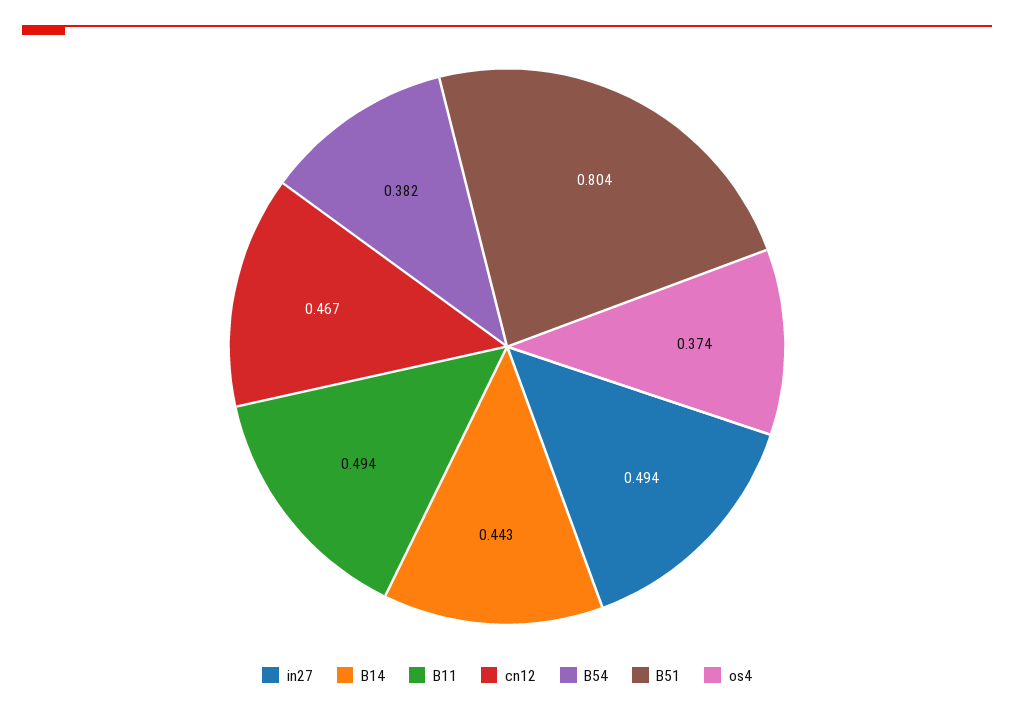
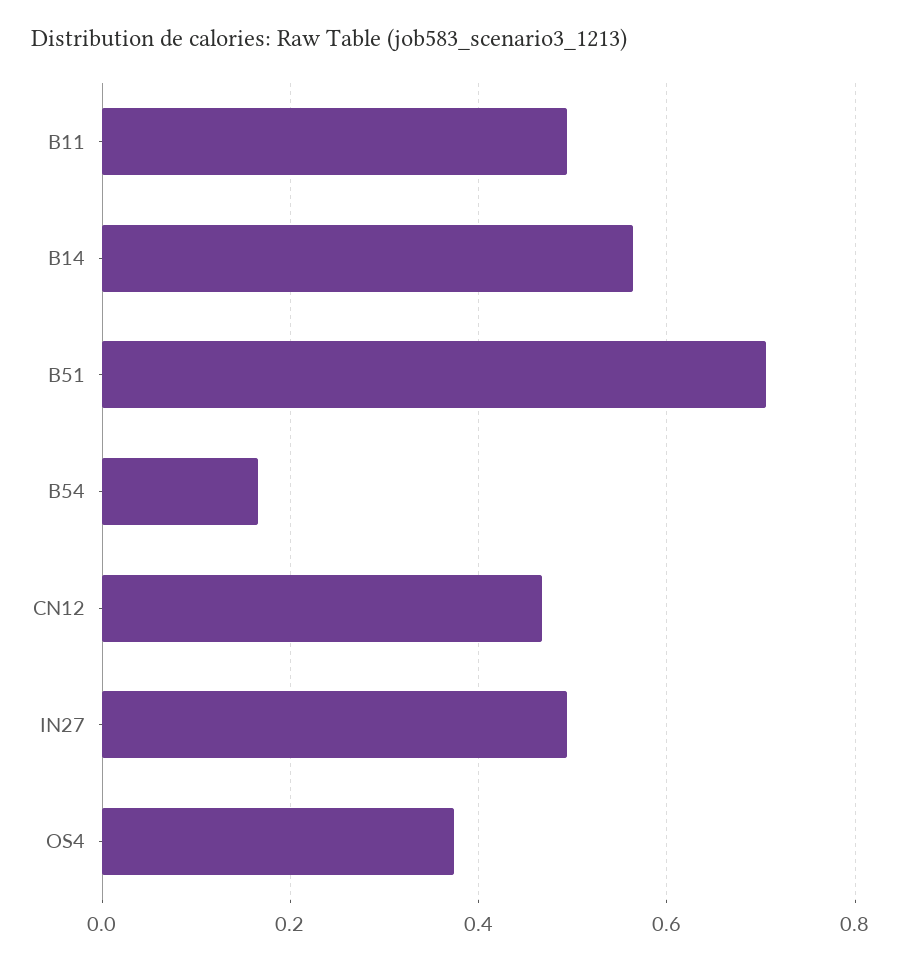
  {
    "in27": 0.494,
-   "B14": 0.443,
+   "B14": 0.56,
    "B11": 0.494,
    "cn12": 0.467,
-   "B54": 0.382,
+   "B54": 0.16,
-   "B51": 0.804,
+   "B51": 0.7,
    "os4": 0.374
  }

